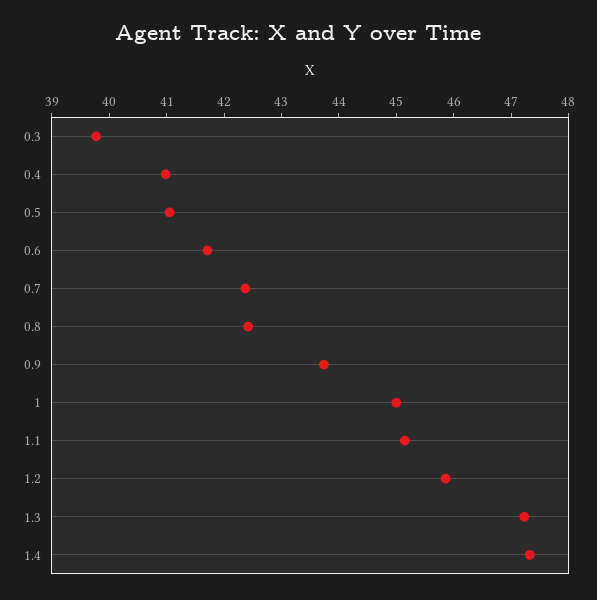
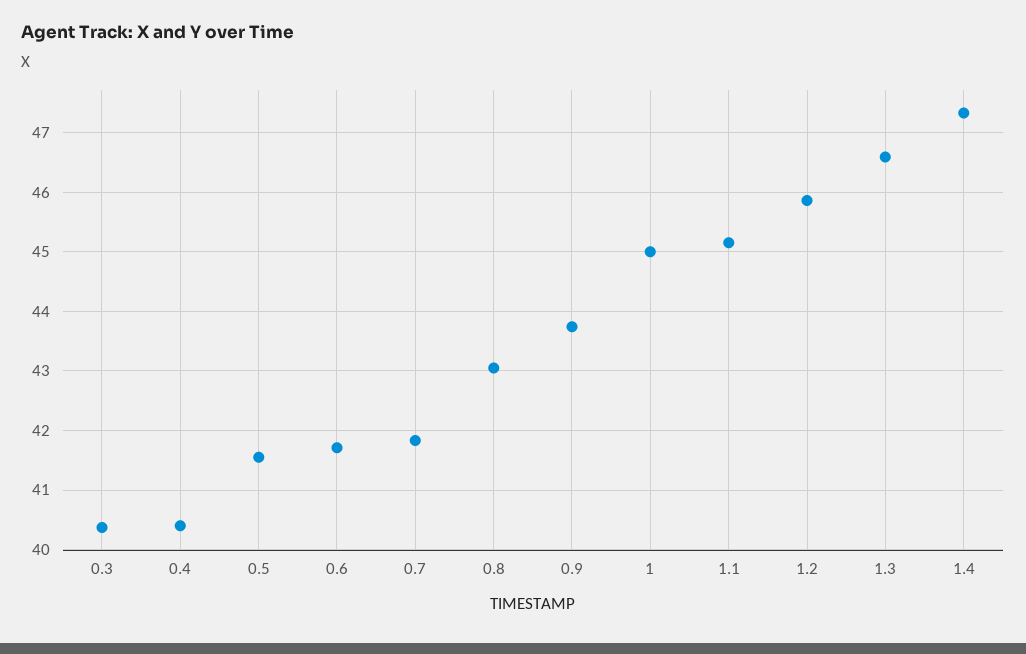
  {
-   "0.3": 39.8,
+   "0.3": 40.4,
-   "0.4": 41,
+   "0.4": 40.4,
-   "0.5": 41,
+   "0.5": 41.6,
    "0.6": 41.8,
-   "0.7": 42.4,
+   "0.7": 41.8,
-   "0.8": 42.4,
+   "0.8": 43,
    "0.9": 43.8,
    "1": 45,
    "1.1": 45.2,
    "1.2": 45.8,
-   "1.3": 47.2,
+   "1.3": 46.6,
    "1.4": 47.4
  }

